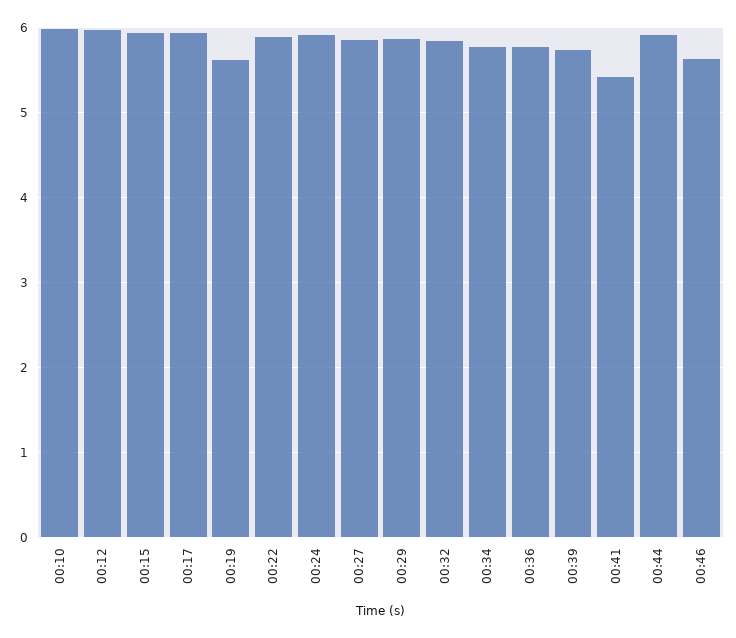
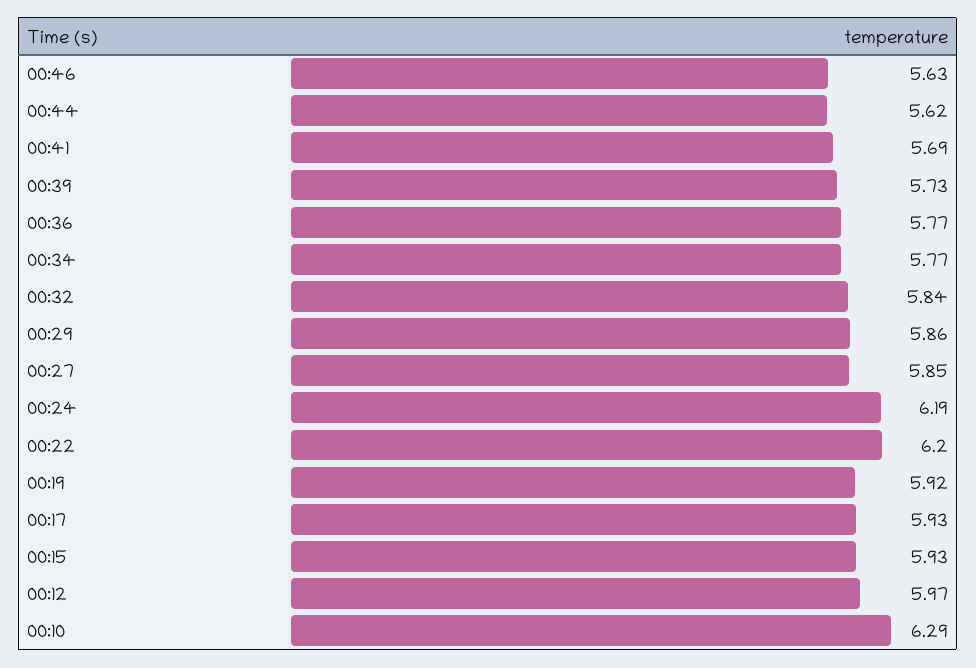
  {
-   "00:10": 6,
+   "00:10": 6.29,
    "00:12": 5.97,
    "00:15": 5.93,
    "00:17": 5.93,
-   "00:19": 5.6,
+   "00:19": 5.92,
-   "00:22": 5.9,
+   "00:22": 6.2,
-   "00:24": 5.9,
+   "00:24": 6.19,
    "00:27": 5.85,
    "00:29": 5.86,
    "00:32": 5.84,
    "00:34": 5.77,
    "00:36": 5.77,
    "00:39": 5.73,
-   "00:41": 5.4,
+   "00:41": 5.69,
-   "00:44": 5.9,
+   "00:44": 5.62,
    "00:46": 5.63
  }

